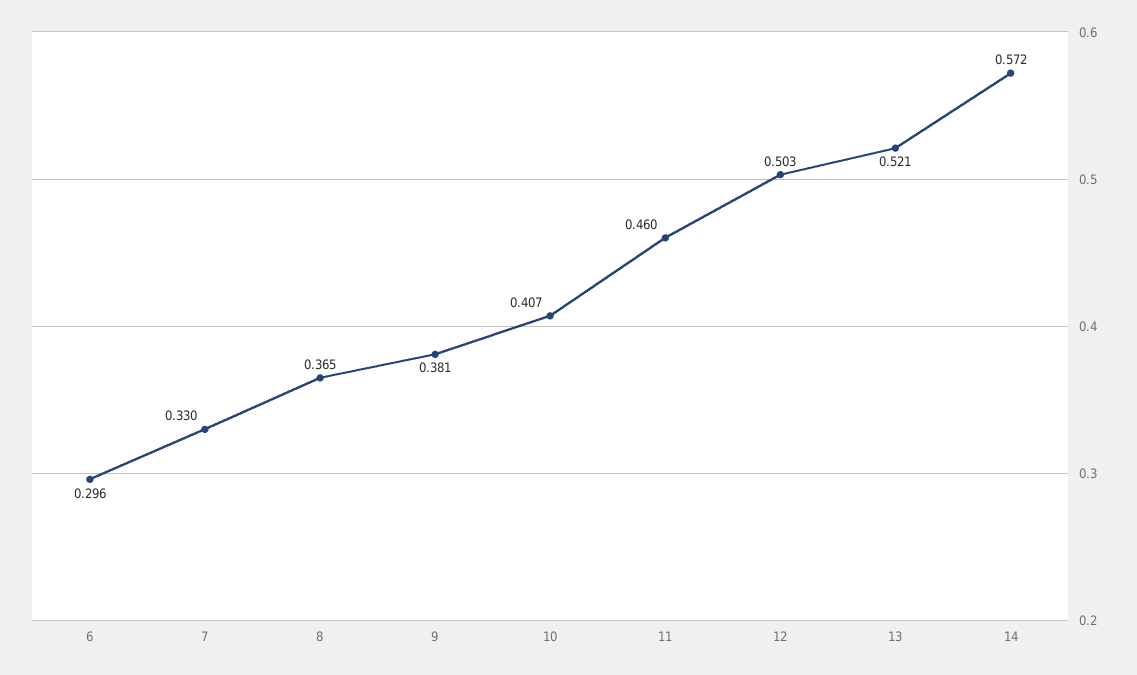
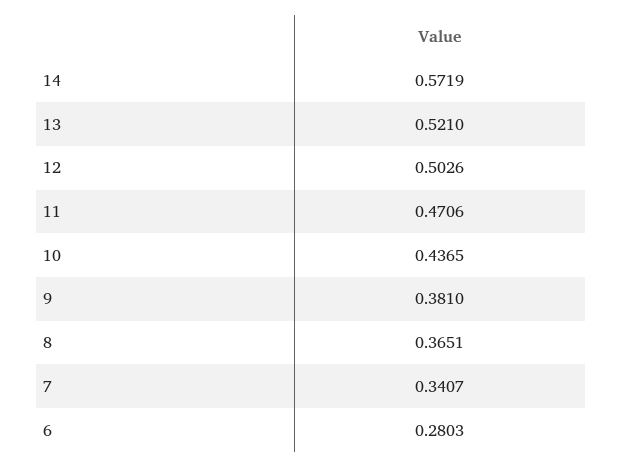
  {
-   "6": 0.296,
+   "6": 0.2803,
-   "7": 0.33,
+   "7": 0.3407,
    "8": 0.3651,
    "9": 0.381,
-   "10": 0.407,
+   "10": 0.4365,
-   "11": 0.46,
+   "11": 0.4706,
    "12": 0.5026,
    "13": 0.521,
    "14": 0.5719
  }

